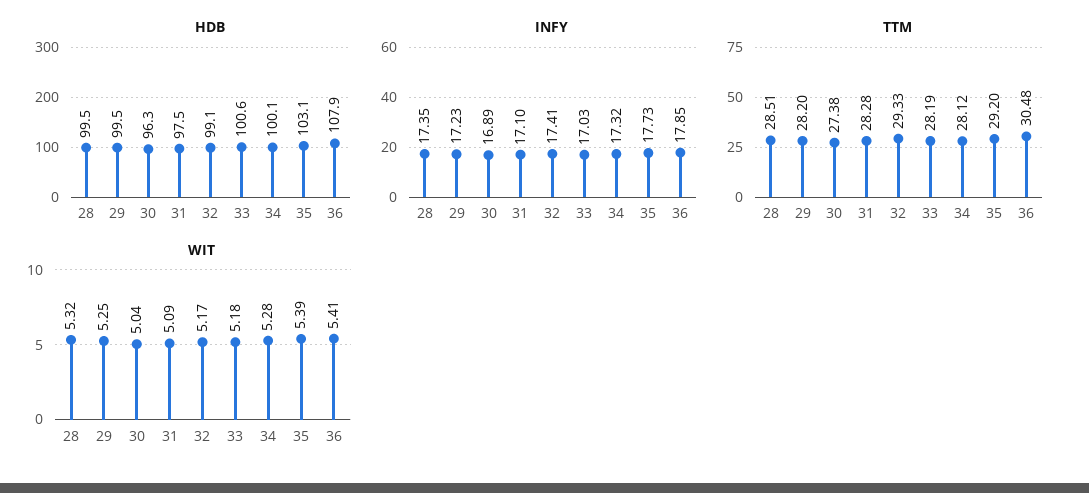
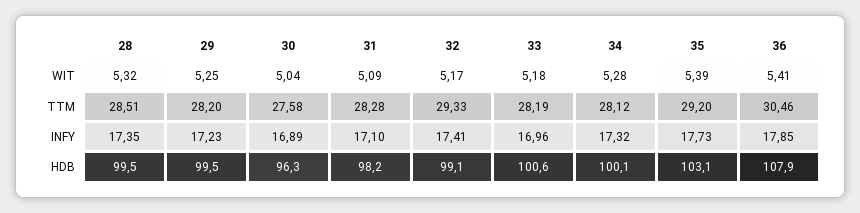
  {
    "HDB": {
      "28": 99.5,
      "29": 99.5,
      "30": 96.3,
-     "31": 97.5,
+     "31": 98.2,
      "32": 99.1,
      "33": 100.6,
      "34": 100.1,
      "35": 103.1,
      "36": 107.9
    },
    "INFY": {
      "28": 17.35,
      "29": 17.23,
      "30": 16.89,
      "31": 17.1,
      "32": 17.41,
-     "33": 17.03,
+     "33": 16.96,
      "34": 17.32,
      "35": 17.73,
      "36": 17.85
    },
    "TTM": {
      "28": 28.51,
      "29": 28.2,
-     "30": 27.38,
+     "30": 27.58,
      "31": 28.28,
      "32": 29.33,
      "33": 28.19,
      "34": 28.12,
      "35": 29.2,
-     "36": 30.48
+     "36": 30.46
    },
    "WIT": {
      "28": 5.32,
      "29": 5.25,
      "30": 5.04,
      "31": 5.09,
      "32": 5.17,
      "33": 5.18,
      "34": 5.28,
      "35": 5.39,
      "36": 5.41
    }
  }

